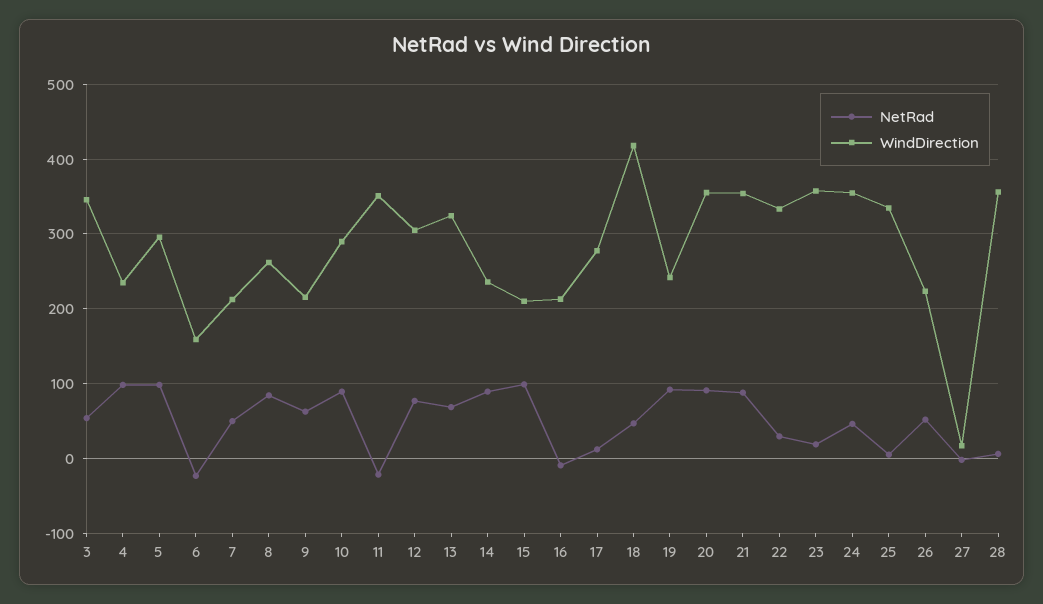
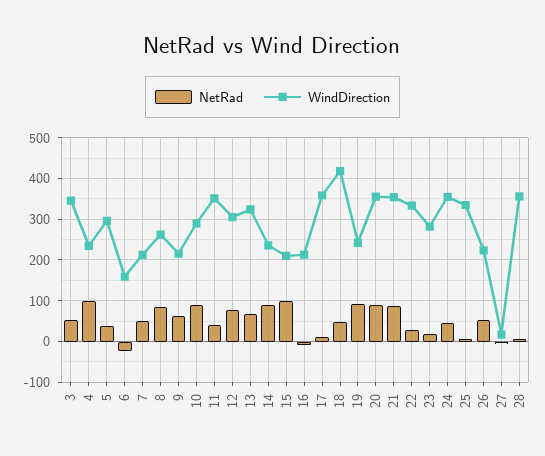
  {
    "NetRad": {
      "3": 50,
      "4": 100,
-     "5": 100,
+     "5": 40,
      "6": -20,
      "7": 50,
      "8": 80,
      "9": 60,
      "10": 90,
-     "11": -20,
+     "11": 40,
      "12": 80,
      "13": 70,
      "14": 90,
      "15": 100,
      "16": -10,
      "17": 10,
      "18": 50,
      "19": 90,
      "20": 90,
      "21": 90,
      "22": 30,
      "23": 20,
      "24": 50,
      "25": 10,
      "26": 50,
      "27": 0,
      "28": 10
    },
    "WindDirection": {
      "3": 350,
      "4": 230,
      "5": 300,
      "6": 160,
      "7": 210,
      "8": 260,
      "9": 220,
      "10": 290,
      "11": 350,
      "12": 310,
      "13": 320,
      "14": 240,
      "15": 210,
      "16": 210,
-     "17": 280,
+     "17": 360,
      "18": 420,
      "19": 240,
      "20": 360,
      "21": 350,
      "22": 330,
-     "23": 360,
+     "23": 280,
      "24": 350,
      "25": 330,
      "26": 220,
      "27": 20,
      "28": 360
    }
  }

